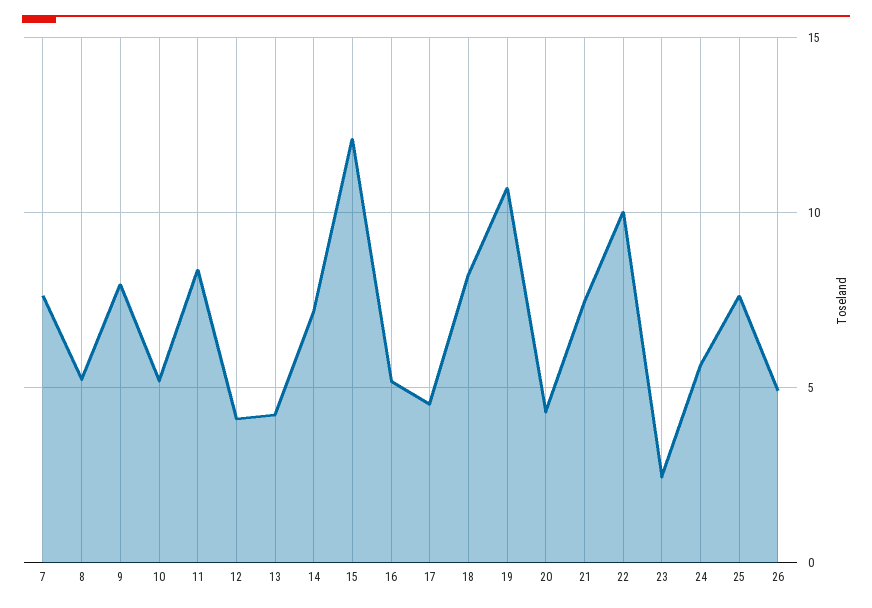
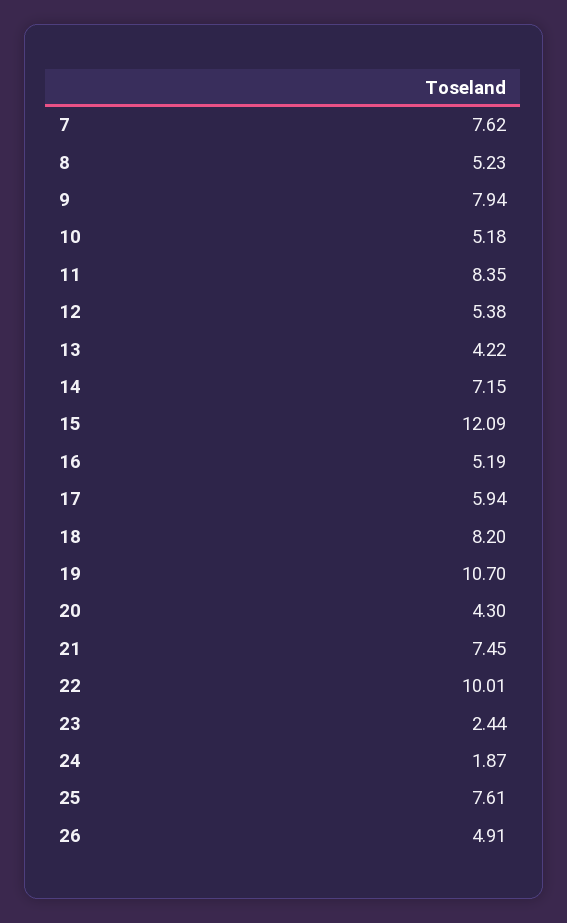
  {
    "7": 7.62,
    "8": 5.23,
    "9": 7.94,
    "10": 5.18,
    "11": 8.35,
-   "12": 4,
+   "12": 5.38,
    "13": 4.22,
    "14": 7.15,
    "15": 12.09,
    "16": 5.19,
-   "17": 4.5,
+   "17": 5.94,
    "18": 8.2,
    "19": 10.7,
    "20": 4.3,
    "21": 7.45,
    "22": 10.01,
    "23": 2.44,
-   "24": 5.5,
+   "24": 1.87,
    "25": 7.61,
    "26": 4.91
  }

